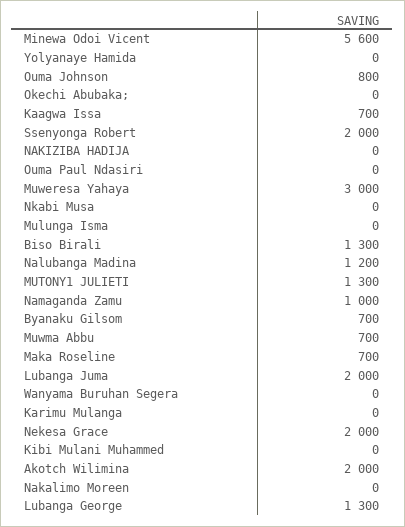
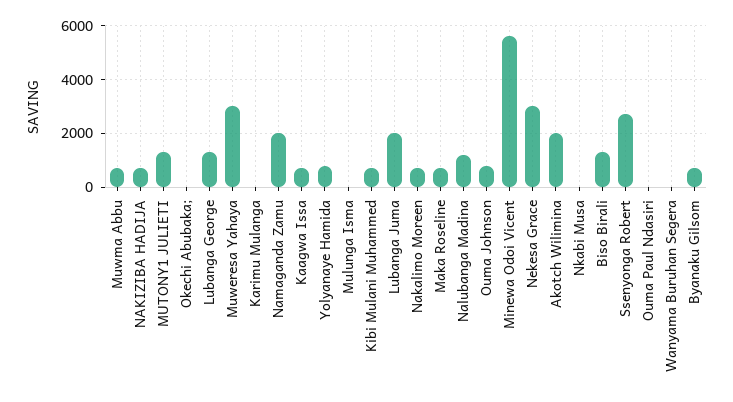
  {
    "Minewa Odoi Vicent": 5600,
-   "Yolyanaye Hamida": 0,
+   "Yolyanaye Hamida": 750,
    "Ouma Johnson": 800,
    "Okechi Abubaka;": 0,
    "Kaagwa Issa": 700,
-   "Ssenyonga Robert": 2000,
+   "Ssenyonga Robert": 2750,
-   "NAKIZIBA HADIJA": 0,
+   "NAKIZIBA HADIJA": 750,
    "Ouma Paul Ndasiri": 0,
    "Muweresa Yahaya": 3000,
    "Nkabi Musa": 0,
    "Mulunga Isma": 0,
    "Biso Birali": 1300,
    "Nalubanga Madina": 1200,
    "MUTONY1 JULIETI": 1300,
-   "Namaganda Zamu": 1000,
+   "Namaganda Zamu": 2000,
    "Byanaku Gilsom": 700,
    "Muwma Abbu": 700,
    "Maka Roseline": 700,
    "Lubanga Juma": 2000,
    "Wanyama Buruhan Segera": 0,
    "Karimu Mulanga": 0,
-   "Nekesa Grace": 2000,
+   "Nekesa Grace": 3000,
-   "Kibi Mulani Muhammed": 0,
+   "Kibi Mulani Muhammed": 750,
    "Akotch Wilimina": 2000,
-   "Nakalimo Moreen": 0,
+   "Nakalimo Moreen": 750,
    "Lubanga George": 1300
  }

